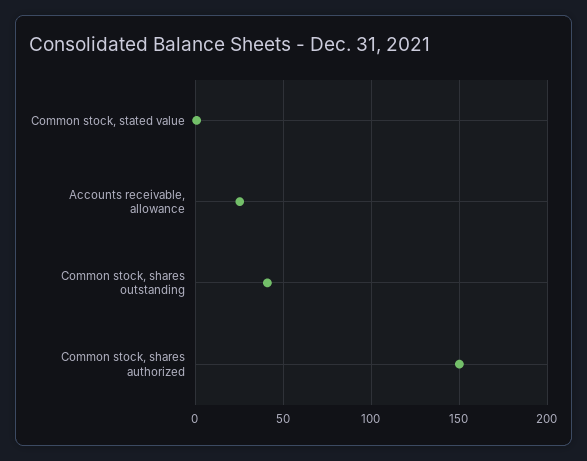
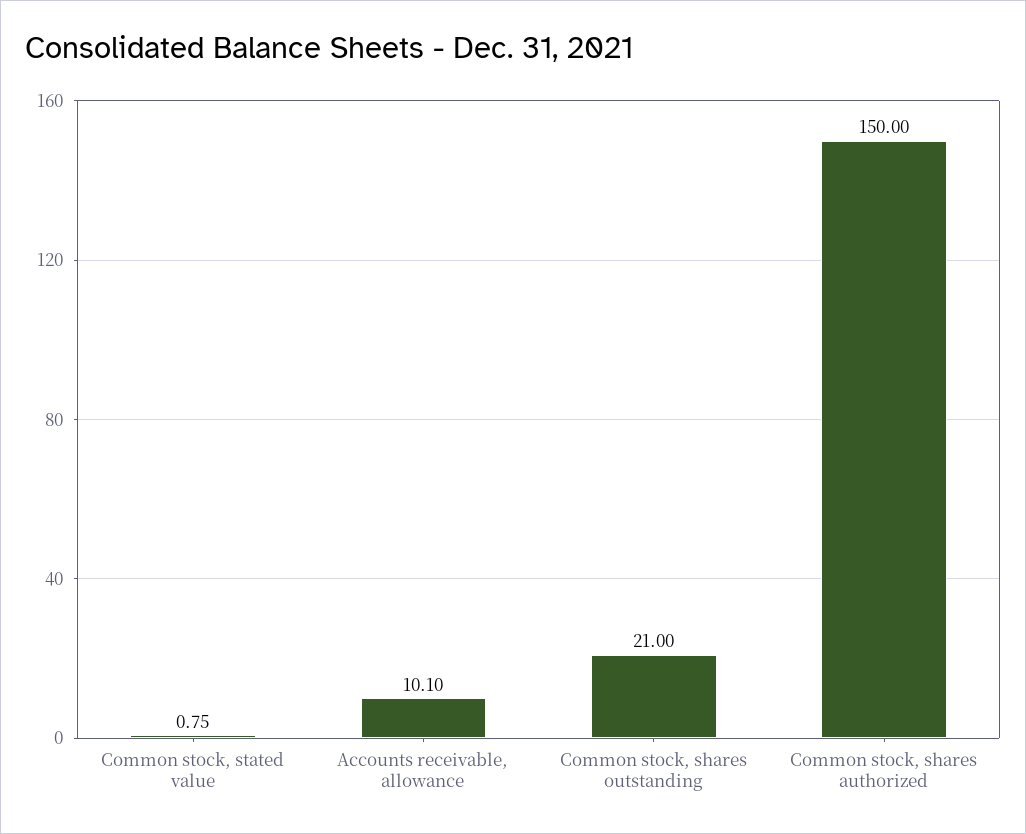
  {
    "Common stock, stated value": 0.75,
-   "Accounts receivable, allowance": 25,
+   "Accounts receivable, allowance": 10.1,
-   "Common stock, shares outstanding": 40,
+   "Common stock, shares outstanding": 21,
    "Common stock, shares authorized": 150
  }

